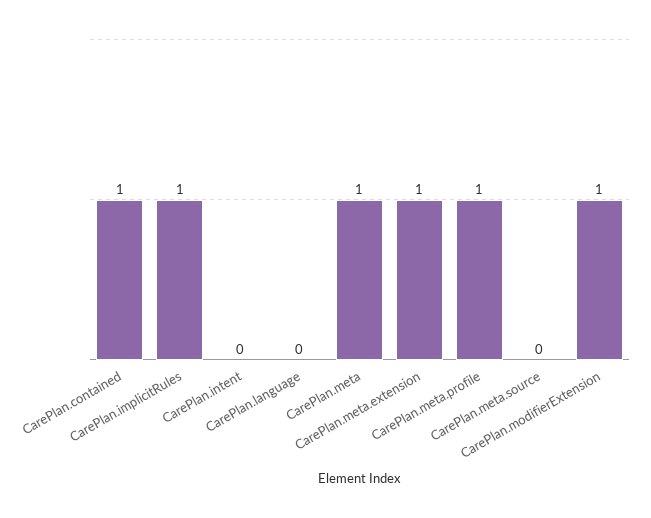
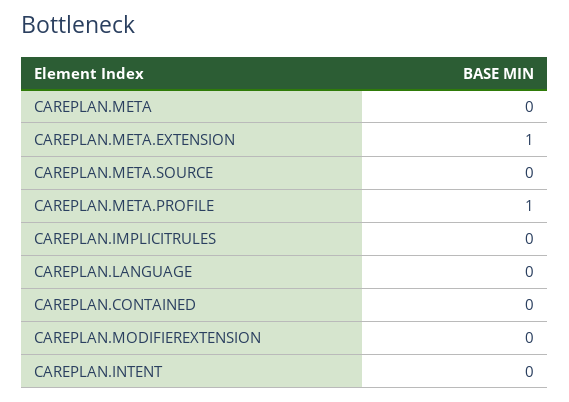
  {
-   "CarePlan.contained": 1,
+   "CarePlan.contained": 0,
-   "CarePlan.implicitRules": 1,
+   "CarePlan.implicitRules": 0,
    "CarePlan.intent": 0,
    "CarePlan.language": 0,
-   "CarePlan.meta": 1,
+   "CarePlan.meta": 0,
    "CarePlan.meta.extension": 1,
    "CarePlan.meta.profile": 1,
    "CarePlan.meta.source": 0,
-   "CarePlan.modifierExtension": 1
+   "CarePlan.modifierExtension": 0
  }

